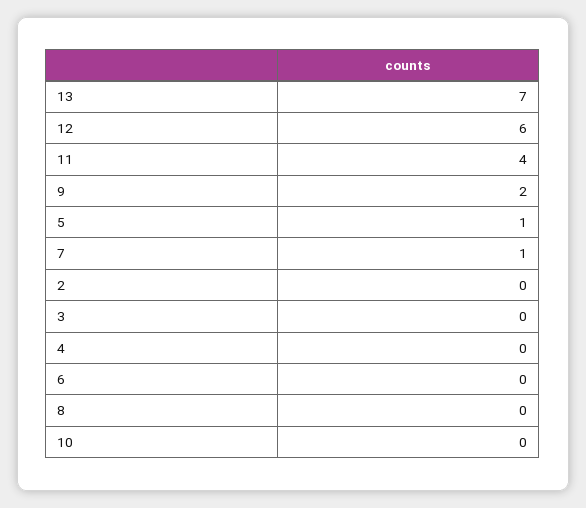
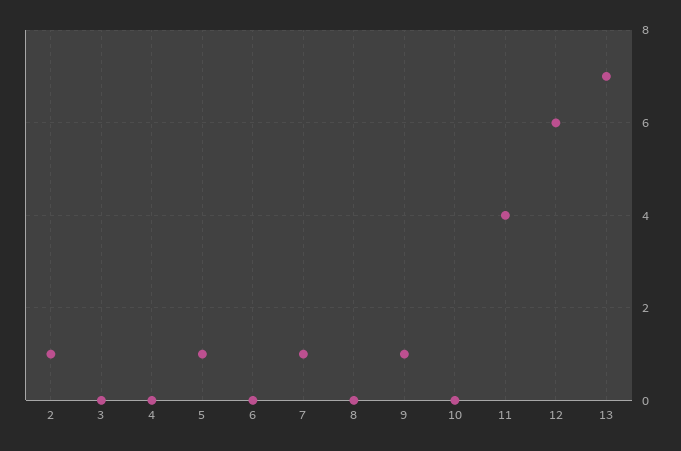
  {
    "13": 7,
    "12": 6,
    "11": 4,
-   "9": 2,
+   "9": 1,
    "5": 1,
    "7": 1,
-   "2": 0,
+   "2": 1,
    "3": 0,
    "4": 0,
    "6": 0,
    "8": 0,
    "10": 0
  }

